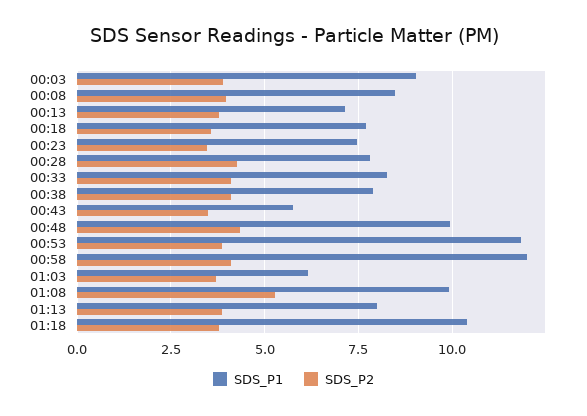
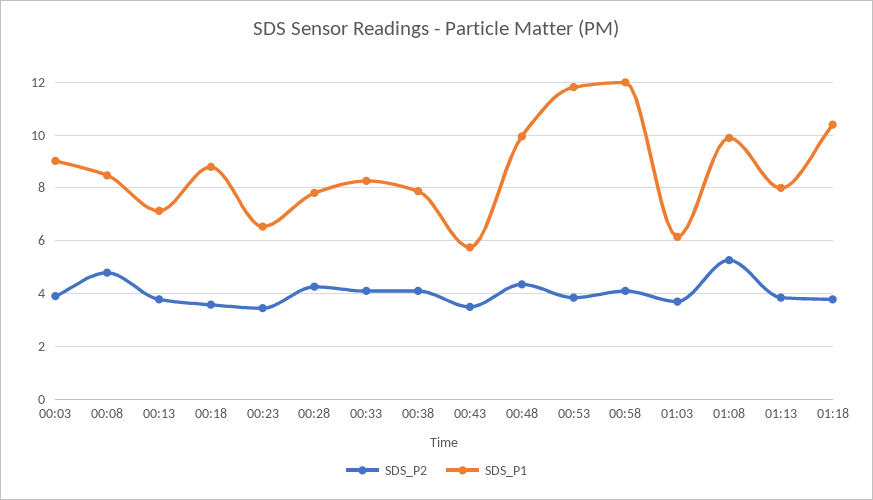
  {
    "SDS_P1": {
      "00:03": 9,
      "00:08": 8.5,
      "00:13": 7.25,
-     "00:18": 7.75,
+     "00:18": 8.75,
-     "00:23": 7.5,
+     "00:23": 6.5,
      "00:28": 7.75,
      "00:33": 8.25,
      "00:38": 8,
      "00:43": 5.75,
      "00:48": 10,
      "00:53": 11.75,
      "00:58": 12,
      "01:03": 6.25,
      "01:08": 10,
      "01:13": 8,
      "01:18": 10.5
    },
    "SDS_P2": {
      "00:03": 4,
-     "00:08": 4,
+     "00:08": 4.75,
      "00:13": 3.75,
      "00:18": 3.5,
      "00:23": 3.5,
      "00:28": 4.25,
      "00:33": 4,
      "00:38": 4,
      "00:43": 3.5,
      "00:48": 4.25,
      "00:53": 3.75,
      "00:58": 4,
      "01:03": 3.75,
      "01:08": 5.25,
      "01:13": 3.75,
      "01:18": 3.75
    }
  }

